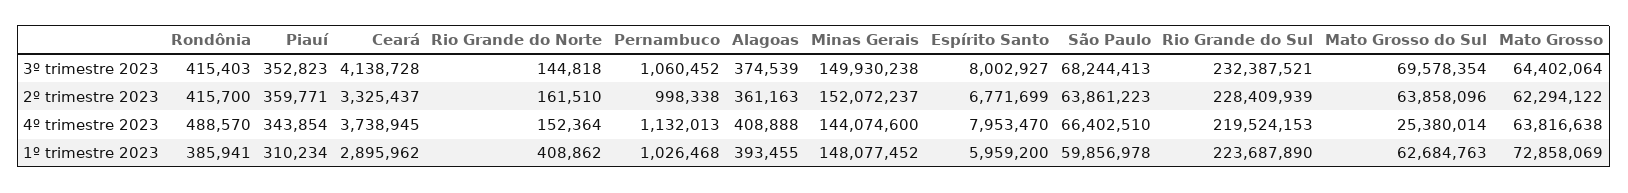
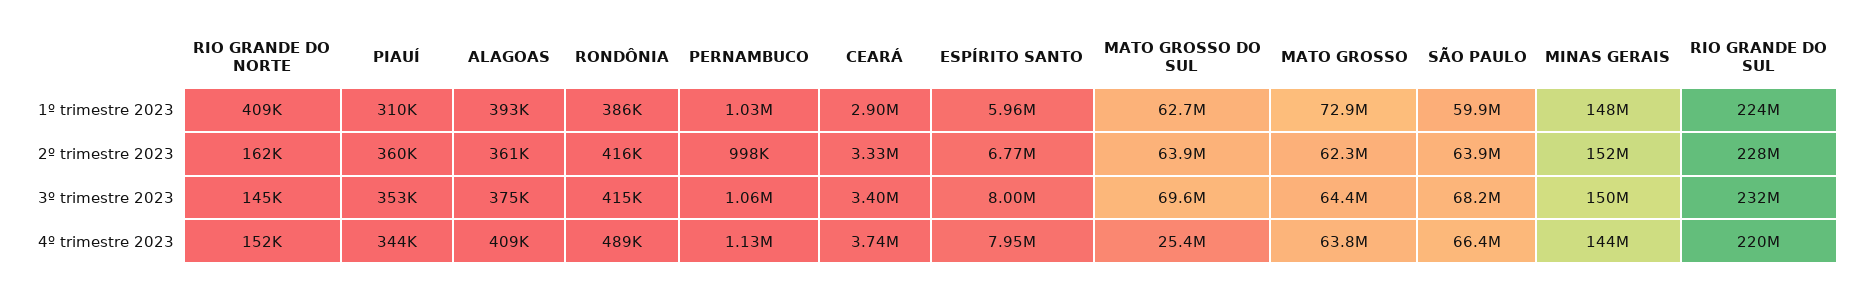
  {
    "Rondônia": {
      "3º trimestre 2023": 415403,
      "2º trimestre 2023": 415700,
      "4º trimestre 2023": 488570,
      "1º trimestre 2023": 385941
    },
    "Piauí": {
      "3º trimestre 2023": 352823,
      "2º trimestre 2023": 359771,
      "4º trimestre 2023": 343854,
      "1º trimestre 2023": 310234
    },
    "Ceará": {
-     "3º trimestre 2023": 4138728,
+     "3º trimestre 2023": 3400000,
      "2º trimestre 2023": 3325437,
      "4º trimestre 2023": 3738945,
      "1º trimestre 2023": 2895962
    },
    "Rio Grande do Norte": {
      "3º trimestre 2023": 144818,
      "2º trimestre 2023": 161510,
      "4º trimestre 2023": 152364,
      "1º trimestre 2023": 408862
    },
    "Pernambuco": {
      "3º trimestre 2023": 1060452,
      "2º trimestre 2023": 998338,
      "4º trimestre 2023": 1132013,
      "1º trimestre 2023": 1026468
    },
    "Alagoas": {
      "3º trimestre 2023": 374539,
      "2º trimestre 2023": 361163,
      "4º trimestre 2023": 408888,
      "1º trimestre 2023": 393455
    },
    "Minas Gerais": {
      "3º trimestre 2023": 149930238,
      "2º trimestre 2023": 152072237,
      "4º trimestre 2023": 144074600,
      "1º trimestre 2023": 148077452
    },
    "Espírito Santo": {
      "3º trimestre 2023": 8002927,
      "2º trimestre 2023": 6771699,
      "4º trimestre 2023": 7953470,
      "1º trimestre 2023": 5959200
    },
    "São Paulo": {
      "3º trimestre 2023": 68244413,
      "2º trimestre 2023": 63861223,
      "4º trimestre 2023": 66402510,
      "1º trimestre 2023": 59856978
    },
    "Rio Grande do Sul": {
      "3º trimestre 2023": 232387521,
      "2º trimestre 2023": 228409939,
      "4º trimestre 2023": 219524153,
      "1º trimestre 2023": 223687890
    },
    "Mato Grosso do Sul": {
      "3º trimestre 2023": 69578354,
      "2º trimestre 2023": 63858096,
      "4º trimestre 2023": 25380014,
      "1º trimestre 2023": 62684763
    },
    "Mato Grosso": {
      "3º trimestre 2023": 64402064,
      "2º trimestre 2023": 62294122,
      "4º trimestre 2023": 63816638,
      "1º trimestre 2023": 72858069
    }
  }

